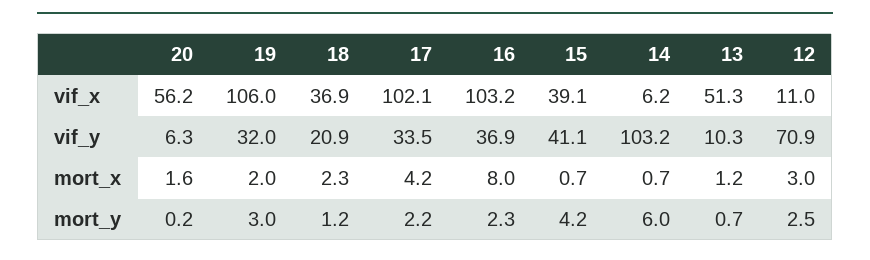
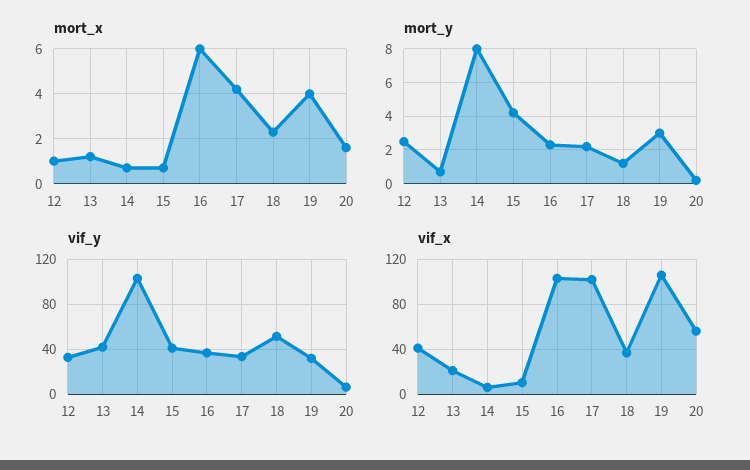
  {
    "vif_x": {
      "20": 56.2,
      "19": 106,
      "18": 36.9,
      "17": 102.1,
      "16": 103.2,
-     "15": 39.1,
+     "15": 10,
      "14": 6.2,
-     "13": 51.3,
+     "13": 20,
-     "12": 11
+     "12": 40
    },
    "vif_y": {
      "20": 6.3,
      "19": 32,
-     "18": 20.9,
+     "18": 50,
      "17": 33.5,
      "16": 36.9,
      "15": 41.1,
      "14": 103.2,
-     "13": 10.3,
+     "13": 40,
-     "12": 70.9
+     "12": 30
    },
    "mort_x": {
      "20": 1.6,
-     "19": 2,
+     "19": 4,
      "18": 2.3,
      "17": 4.2,
-     "16": 8,
+     "16": 6,
      "15": 0.7,
      "14": 0.7,
      "13": 1.2,
-     "12": 3
+     "12": 1
    },
    "mort_y": {
      "20": 0.2,
      "19": 3,
      "18": 1.2,
      "17": 2.2,
      "16": 2.3,
      "15": 4.2,
-     "14": 6,
+     "14": 8,
      "13": 0.7,
      "12": 2.5
    }
  }

